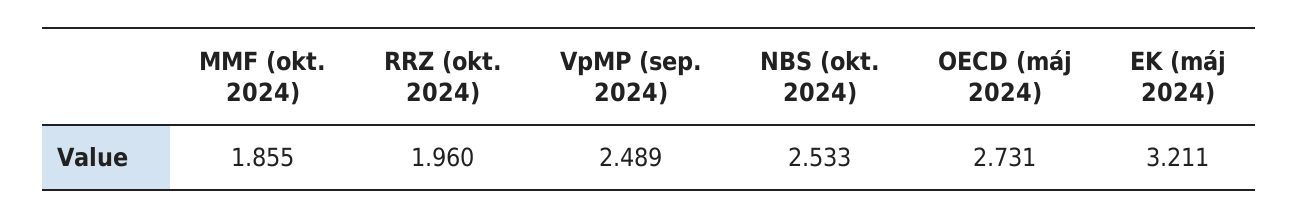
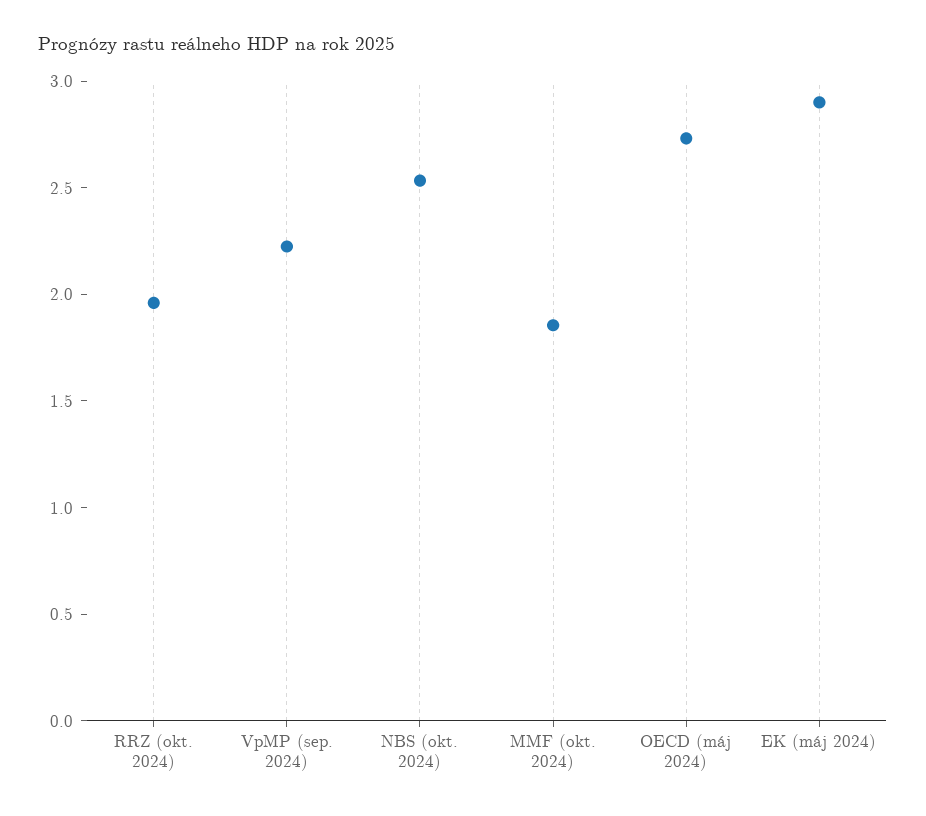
  {
    "MMF (okt. 2024)": 1.855,
    "RRZ (okt. 2024)": 1.96,
-   "VpMP (sep. 2024)": 2.489,
+   "VpMP (sep. 2024)": 2.2,
    "NBS (okt. 2024)": 2.533,
    "OECD (máj 2024)": 2.731,
-   "EK (máj 2024)": 3.211
+   "EK (máj 2024)": 2.9
  }

